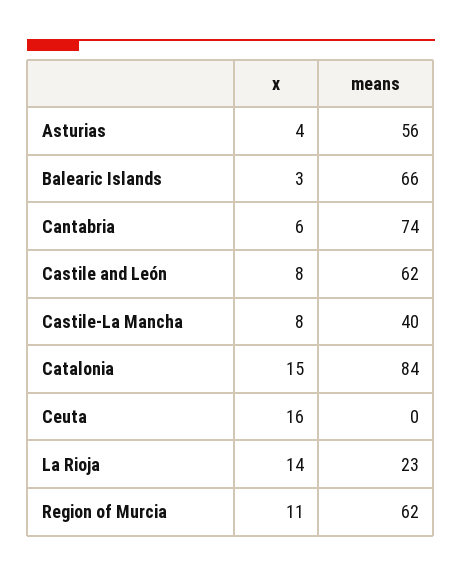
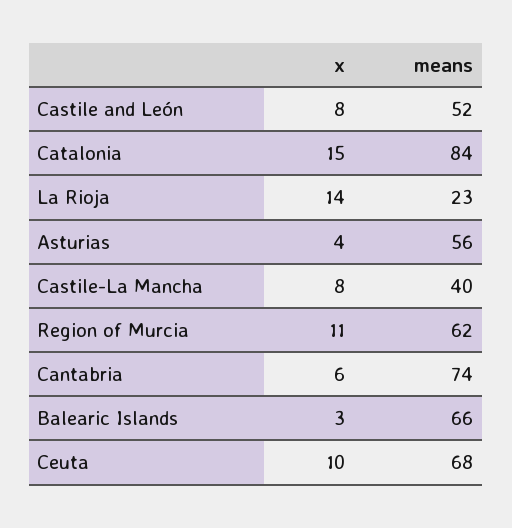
  {
    "x": {
      "Asturias": 4,
      "Balearic Islands": 3,
      "Cantabria": 6,
      "Castile and León": 8,
      "Castile-La Mancha": 8,
      "Catalonia": 15,
-     "Ceuta": 16,
+     "Ceuta": 10,
      "La Rioja": 14,
      "Region of Murcia": 11
    },
    "means": {
      "Asturias": 56,
      "Balearic Islands": 66,
      "Cantabria": 74,
-     "Castile and León": 62,
+     "Castile and León": 52,
      "Castile-La Mancha": 40,
      "Catalonia": 84,
-     "Ceuta": 0,
+     "Ceuta": 68,
      "La Rioja": 23,
      "Region of Murcia": 62
    }
  }

